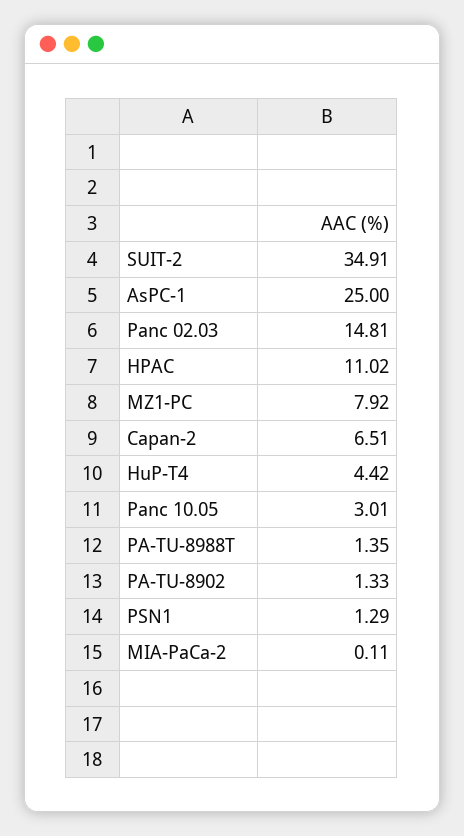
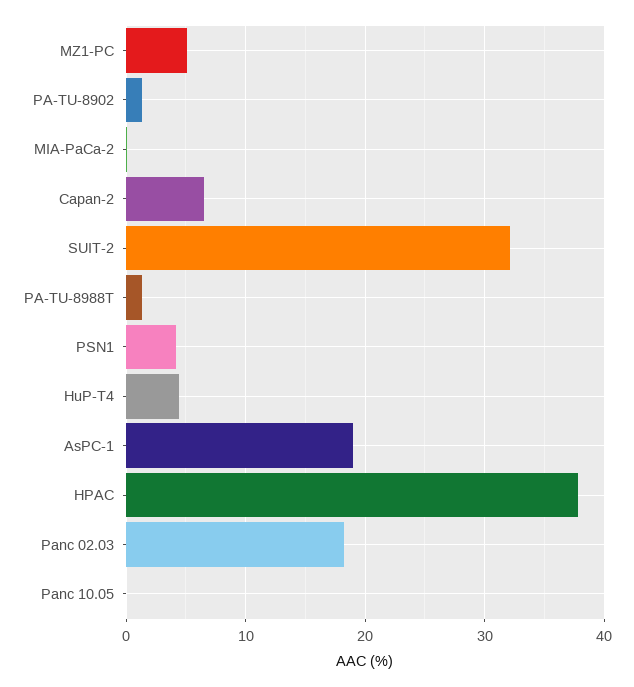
  {
-   "SUIT-2": 34.91,
+   "SUIT-2": 32,
-   "AsPC-1": 25,
+   "AsPC-1": 19,
-   "Panc 02.03": 14.81,
+   "Panc 02.03": 18,
-   "HPAC": 11.02,
+   "HPAC": 38,
-   "MZ1-PC": 7.92,
+   "MZ1-PC": 5,
    "Capan-2": 6.51,
    "HuP-T4": 4.42,
-   "Panc 10.05": 3.01,
+   "Panc 10.05": 0,
    "PA-TU-8988T": 1.35,
    "PA-TU-8902": 1.33,
-   "PSN1": 1.29,
+   "PSN1": 4,
    "MIA-PaCa-2": 0.11
  }

